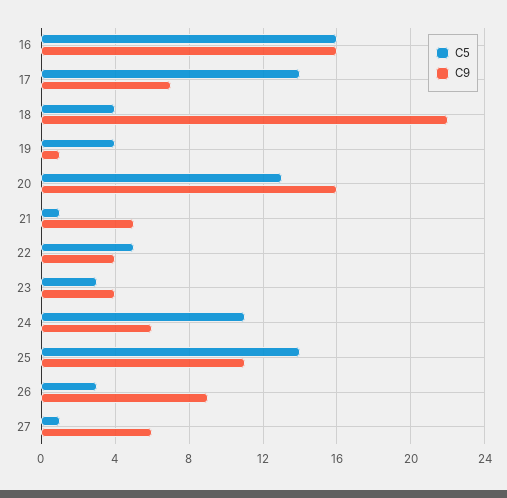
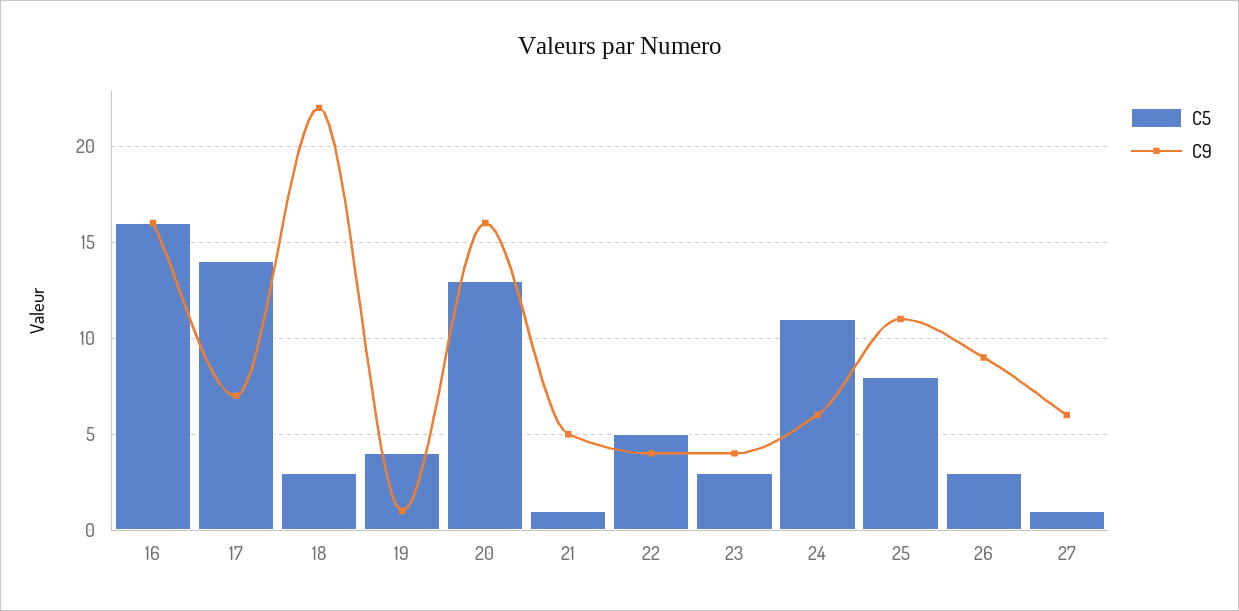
  {
    "C5": {
      "16": 16,
      "17": 14,
-     "18": 4,
+     "18": 3,
      "19": 4,
      "20": 13,
      "21": 1,
      "22": 5,
      "23": 3,
      "24": 11,
-     "25": 14,
+     "25": 8,
      "26": 3,
      "27": 1
    },
    "C9": {
      "16": 16,
      "17": 7,
      "18": 22,
      "19": 1,
      "20": 16,
      "21": 5,
      "22": 4,
      "23": 4,
      "24": 6,
      "25": 11,
      "26": 9,
      "27": 6
    }
  }

